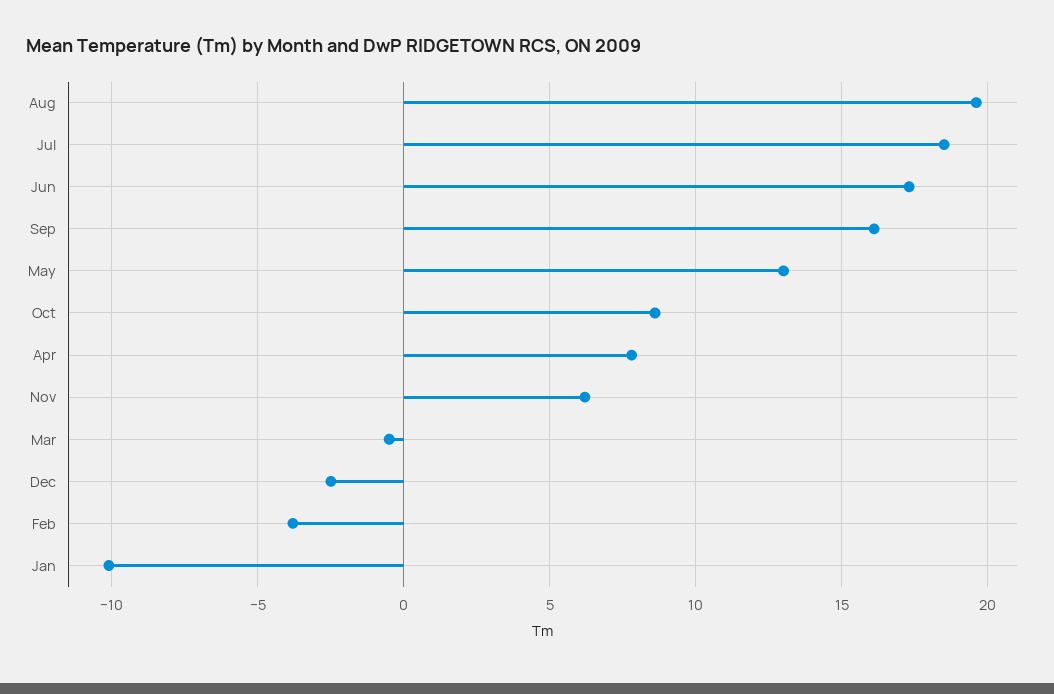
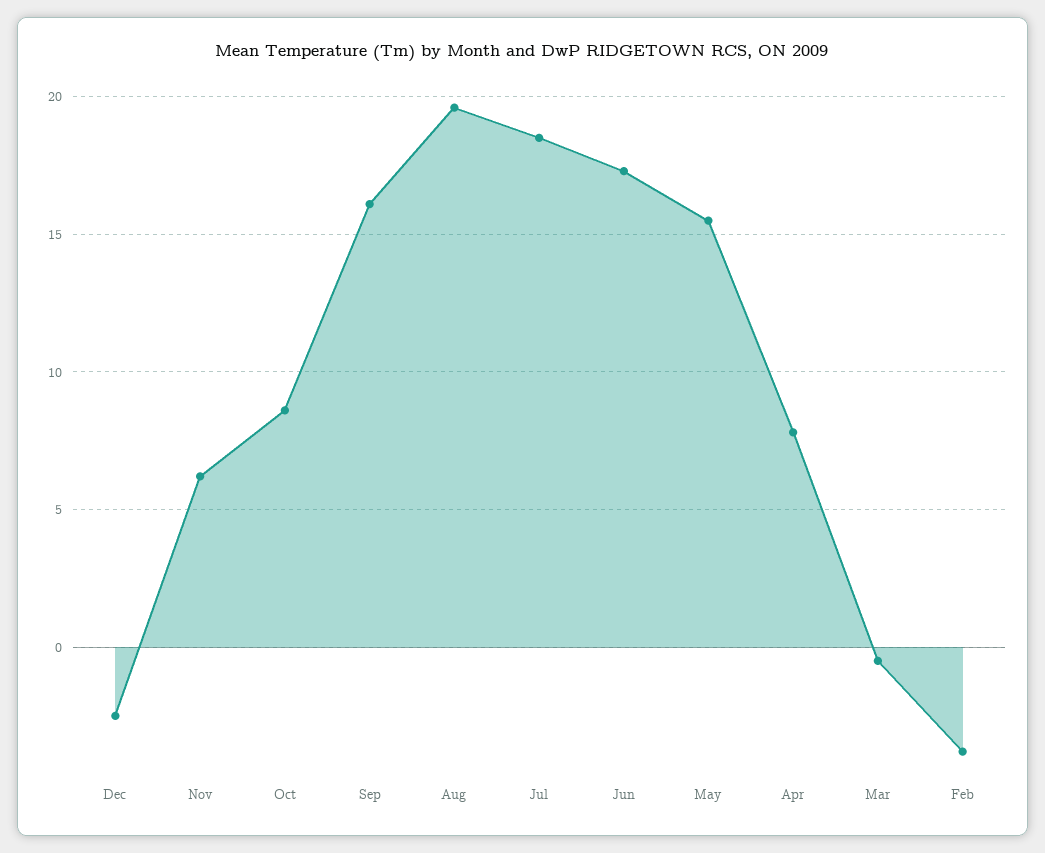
  {
    "Aug": 19.5,
    "Jul": 18.5,
    "Jun": 17.5,
    "Sep": 16,
-   "May": 13,
+   "May": 15.5,
    "Oct": 8.5,
    "Apr": 8,
    "Nov": 6,
    "Mar": -0.5,
    "Dec": -2.5,
-   "Feb": -4,
+   "Feb": -4
-   "Jan": -10
  }

